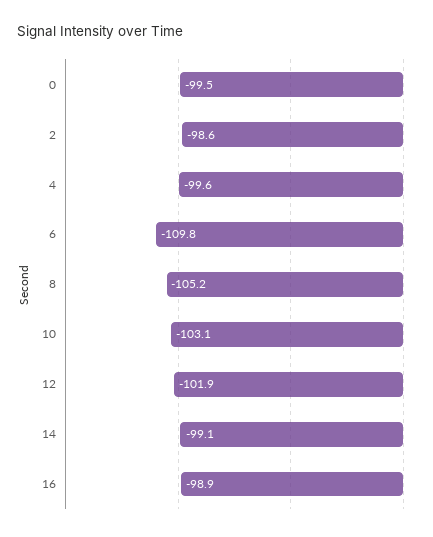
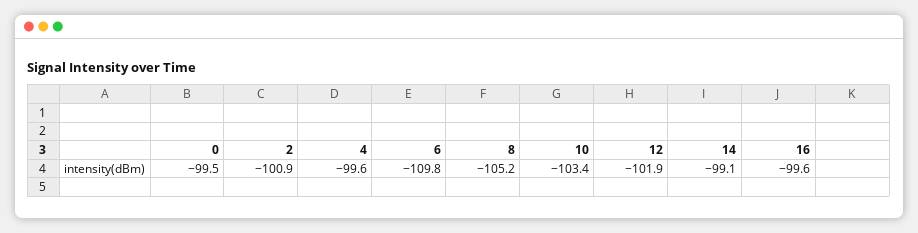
  {
    "0": -99.5,
-   "2": -98.6,
+   "2": -100.9,
    "4": -99.6,
    "6": -109.8,
    "8": -105.2,
-   "10": -103.1,
+   "10": -103.4,
    "12": -101.9,
    "14": -99.1,
-   "16": -98.9
+   "16": -99.6
  }

